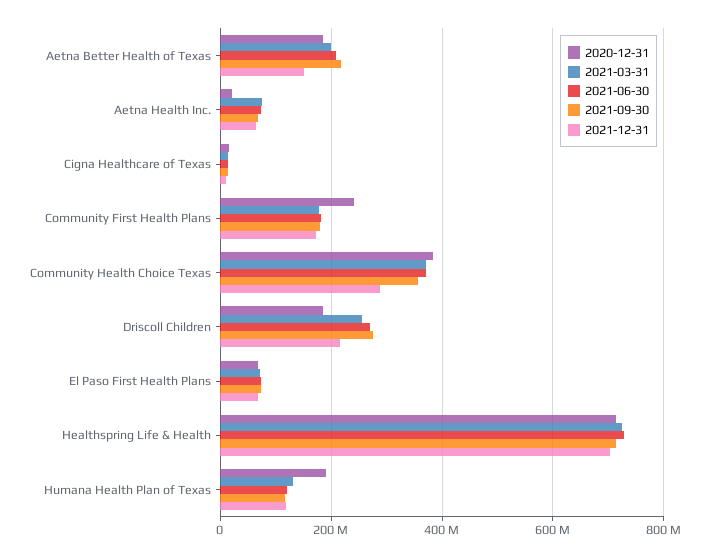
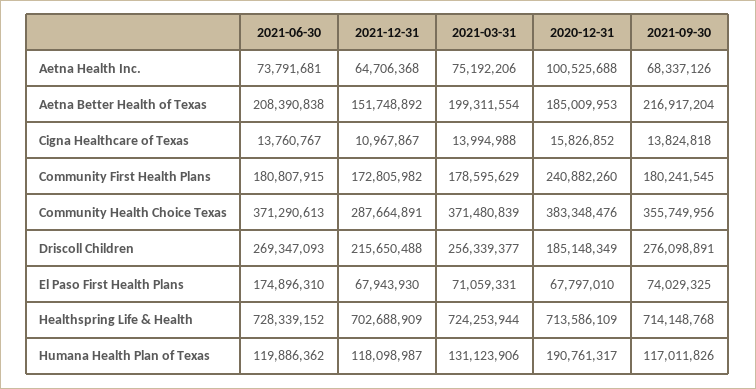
  {
    "2020-12-31": {
      "Aetna Better Health of Texas": 185009953,
-     "Aetna Health Inc.": 20000000,
+     "Aetna Health Inc.": 100525688,
      "Cigna Healthcare of Texas": 15826852,
      "Community First Health Plans": 240882260,
      "Community Health Choice Texas": 383348476,
      "Driscoll Children": 185148349,
      "El Paso First Health Plans": 67797010,
      "Healthspring Life & Health": 713586109,
      "Humana Health Plan of Texas": 190761317
    },
    "2021-03-31": {
      "Aetna Better Health of Texas": 199311554,
      "Aetna Health Inc.": 75192206,
      "Cigna Healthcare of Texas": 13994988,
      "Community First Health Plans": 178595629,
      "Community Health Choice Texas": 371480839,
      "Driscoll Children": 256339377,
      "El Paso First Health Plans": 71059331,
      "Healthspring Life & Health": 724253944,
      "Humana Health Plan of Texas": 131123906
    },
    "2021-06-30": {
      "Aetna Better Health of Texas": 208390838,
      "Aetna Health Inc.": 73791681,
      "Cigna Healthcare of Texas": 13760767,
      "Community First Health Plans": 180807915,
      "Community Health Choice Texas": 371290613,
      "Driscoll Children": 269347093,
-     "El Paso First Health Plans": 80000000,
+     "El Paso First Health Plans": 174896310,
      "Healthspring Life & Health": 728339152,
      "Humana Health Plan of Texas": 119886362
    },
    "2021-09-30": {
      "Aetna Better Health of Texas": 216917204,
      "Aetna Health Inc.": 68337126,
      "Cigna Healthcare of Texas": 13824818,
      "Community First Health Plans": 180241545,
      "Community Health Choice Texas": 355749956,
      "Driscoll Children": 276098891,
      "El Paso First Health Plans": 74029325,
      "Healthspring Life & Health": 714148768,
      "Humana Health Plan of Texas": 117011826
    },
    "2021-12-31": {
      "Aetna Better Health of Texas": 151748892,
      "Aetna Health Inc.": 64706368,
      "Cigna Healthcare of Texas": 10967867,
      "Community First Health Plans": 172805982,
      "Community Health Choice Texas": 287664891,
      "Driscoll Children": 215650488,
      "El Paso First Health Plans": 67943930,
      "Healthspring Life & Health": 702688909,
      "Humana Health Plan of Texas": 118098987
    }
  }

